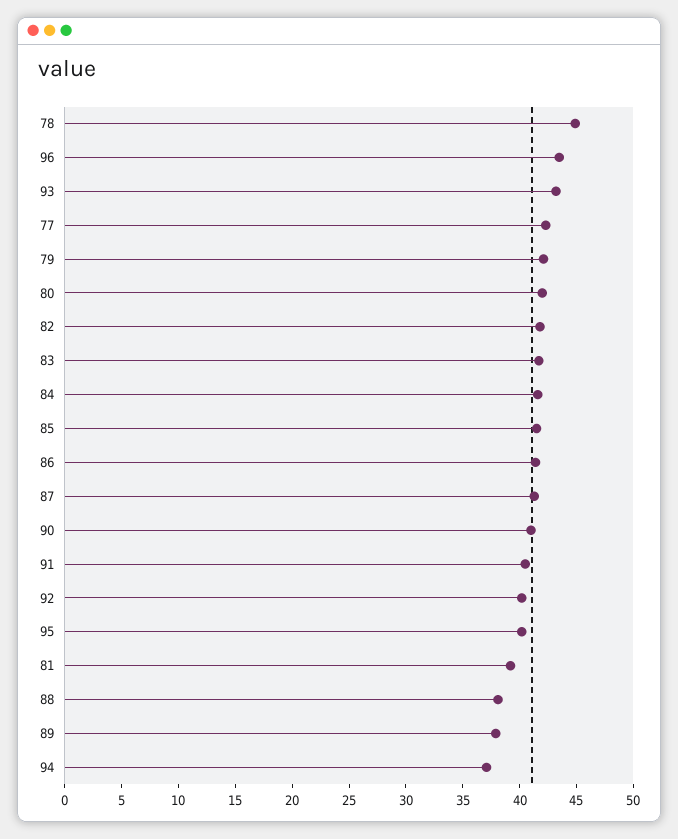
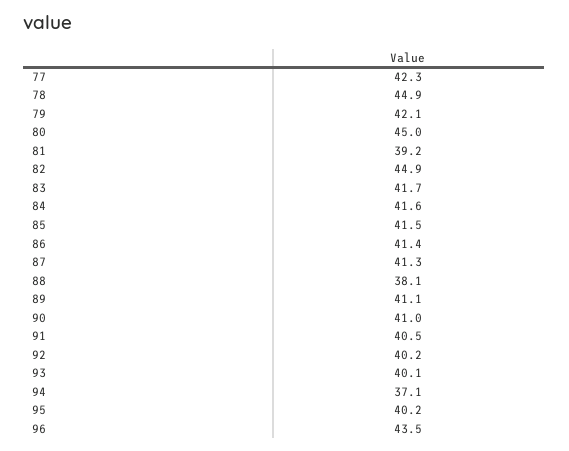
  {
    "78": 44.9,
    "96": 43.5,
-   "93": 43,
+   "93": 40.1,
    "77": 42.3,
    "79": 42.1,
-   "80": 42,
+   "80": 45,
-   "82": 42,
+   "82": 44.9,
    "83": 41.7,
    "84": 41.6,
    "85": 41.5,
    "86": 41.4,
    "87": 41.3,
    "90": 41,
    "91": 40.5,
    "92": 40.2,
    "95": 40.2,
    "81": 39.2,
    "88": 38.1,
-   "89": 38,
+   "89": 41.1,
    "94": 37.1
  }

